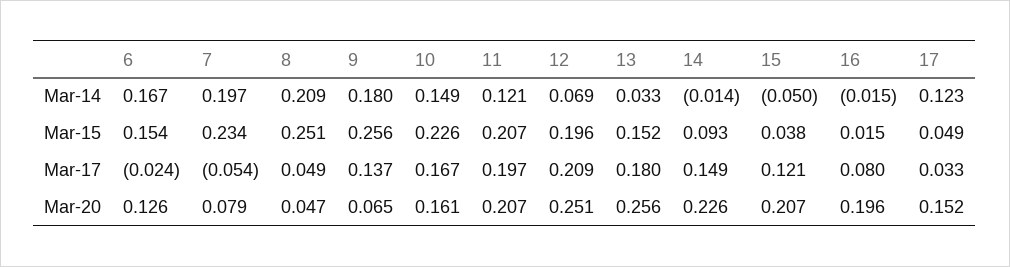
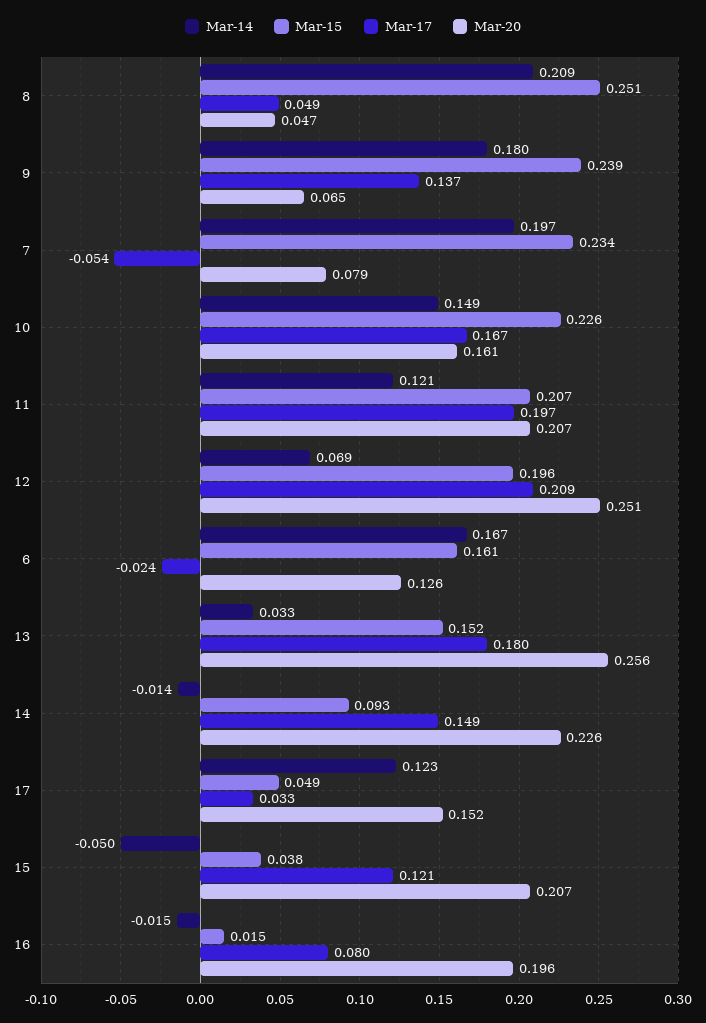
  {
    "Mar-14": {
      "6": 0.167,
      "7": 0.197,
      "8": 0.209,
      "9": 0.18,
      "10": 0.149,
      "11": 0.121,
      "12": 0.069,
      "13": 0.033,
      "14": -0.014,
      "15": -0.05,
      "16": -0.015,
      "17": 0.123
    },
    "Mar-15": {
-     "6": 0.154,
+     "6": 0.161,
      "7": 0.234,
      "8": 0.251,
-     "9": 0.256,
+     "9": 0.239,
      "10": 0.226,
      "11": 0.207,
      "12": 0.196,
      "13": 0.152,
      "14": 0.093,
      "15": 0.038,
      "16": 0.015,
      "17": 0.049
    },
    "Mar-17": {
      "6": -0.024,
      "7": -0.054,
      "8": 0.049,
      "9": 0.137,
      "10": 0.167,
      "11": 0.197,
      "12": 0.209,
      "13": 0.18,
      "14": 0.149,
      "15": 0.121,
      "16": 0.08,
      "17": 0.033
    },
    "Mar-20": {
      "6": 0.126,
      "7": 0.079,
      "8": 0.047,
      "9": 0.065,
      "10": 0.161,
      "11": 0.207,
      "12": 0.251,
      "13": 0.256,
      "14": 0.226,
      "15": 0.207,
      "16": 0.196,
      "17": 0.152
    }
  }

